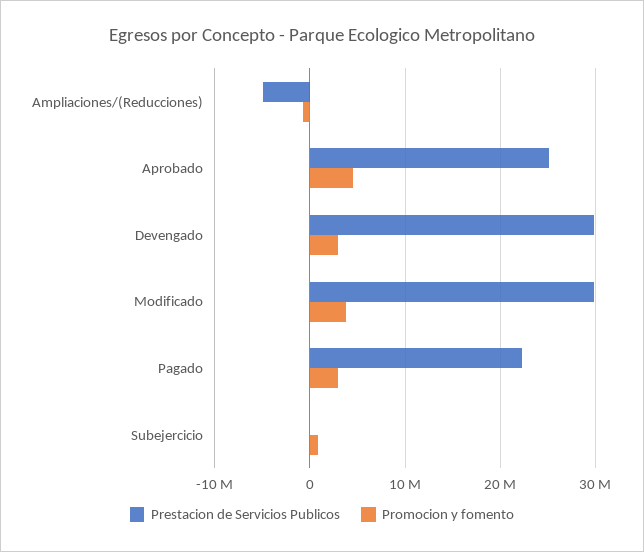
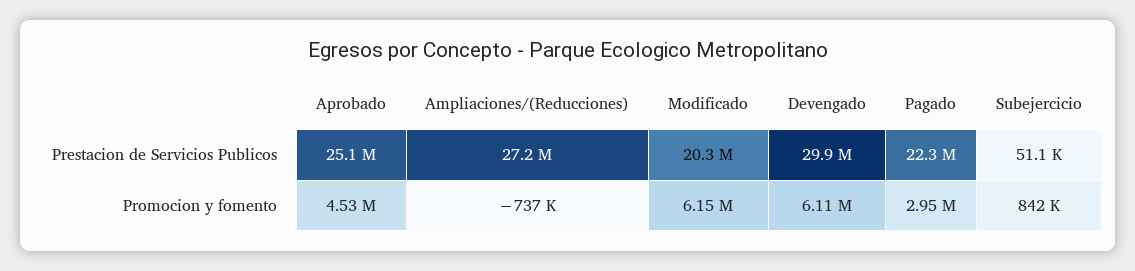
  {
    "Prestacion de Servicios Publicos": {
-     "Ampliaciones/(Reducciones)": -5000000,
+     "Ampliaciones/(Reducciones)": 27200000,
      "Aprobado": 25100000,
      "Devengado": 29900000,
-     "Modificado": 30000000,
+     "Modificado": 20300000,
      "Pagado": 22300000,
      "Subejercicio": 51100
    },
    "Promocion y fomento": {
      "Ampliaciones/(Reducciones)": -737000,
      "Aprobado": 4530000,
-     "Devengado": 3000000,
+     "Devengado": 6110000,
-     "Modificado": 4000000,
+     "Modificado": 6150000,
      "Pagado": 2950000,
      "Subejercicio": 842000
    }
  }

